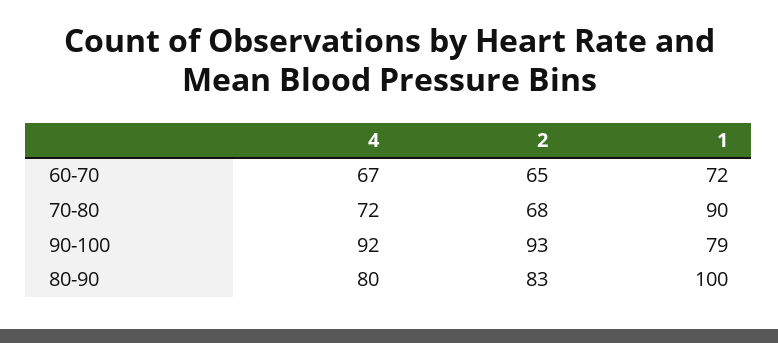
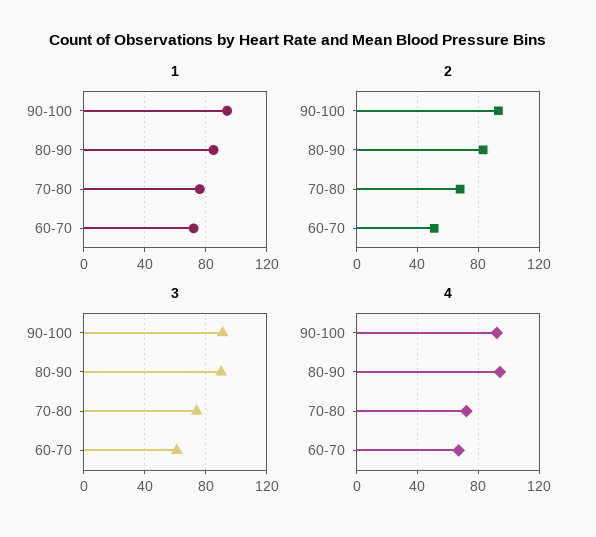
  {
    "4": {
      "60-70": 67,
      "70-80": 72,
      "90-100": 92,
-     "80-90": 80
+     "80-90": 95
    },
    "2": {
-     "60-70": 65,
+     "60-70": 50,
      "70-80": 68,
      "90-100": 93,
      "80-90": 83
    },
    "1": {
      "60-70": 72,
-     "70-80": 90,
+     "70-80": 75,
-     "90-100": 79,
+     "90-100": 95,
-     "80-90": 100
+     "80-90": 85
-   }
+   },
+   "3": {
+     "90-100": 90,
+     "80-90": 90,
+     "70-80": 75,
+     "60-70": 60
+   }
  }

